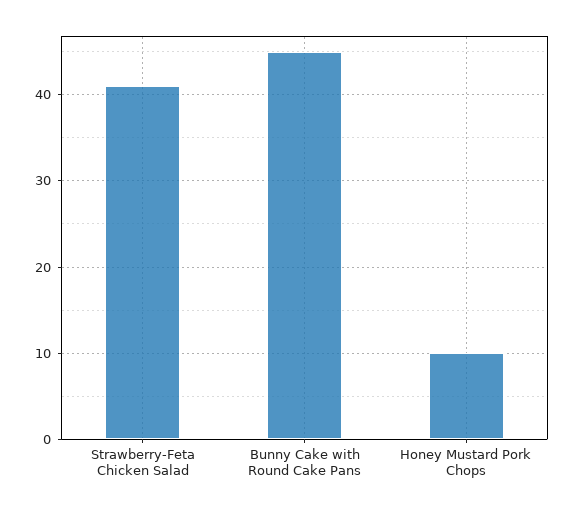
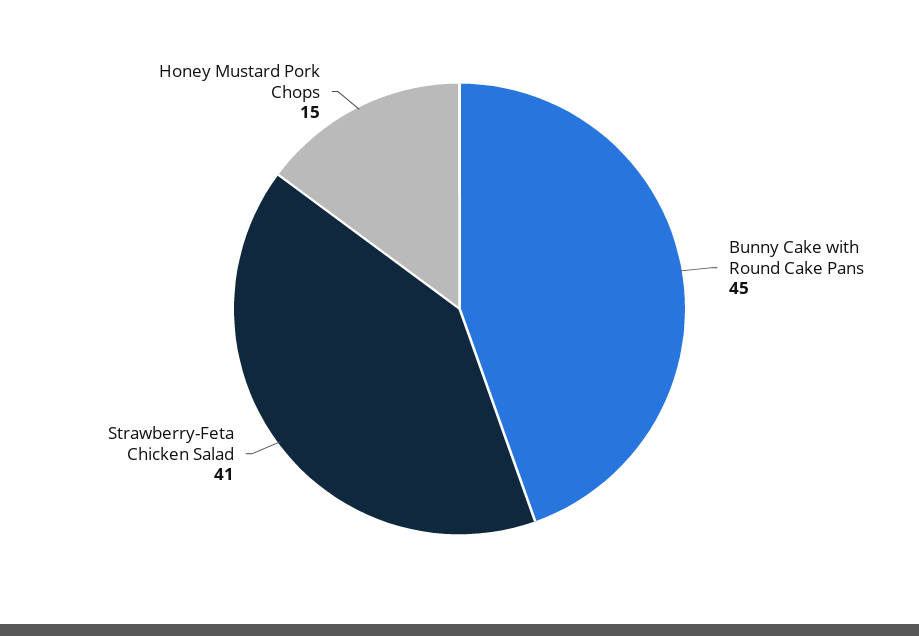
  {
    "Strawberry-Feta Chicken Salad": 41,
    "Bunny Cake with Round Cake Pans": 45,
-   "Honey Mustard Pork Chops": 10
+   "Honey Mustard Pork Chops": 15
  }

